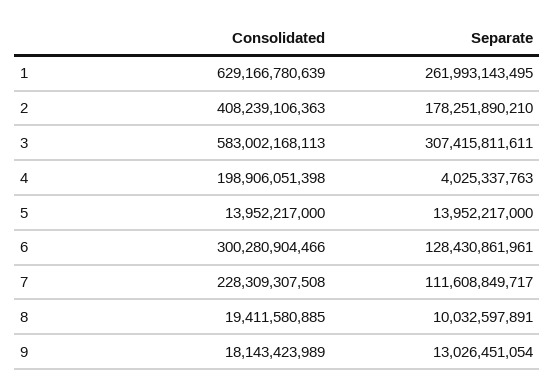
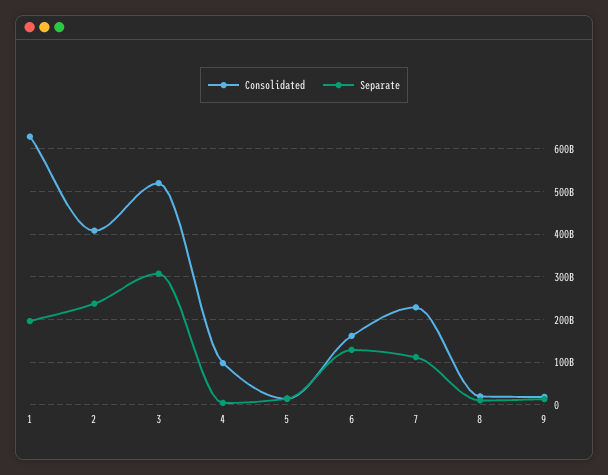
  {
    "Consolidated": {
      "1": 629166780639,
      "2": 408239106363,
-     "3": 583002168113,
+     "3": 520000000000,
-     "4": 198906051398,
+     "4": 100000000000,
      "5": 13952217000,
-     "6": 300280904466,
+     "6": 160000000000,
      "7": 228309307508,
      "8": 19411580885,
      "9": 18143423989
    },
    "Separate": {
-     "1": 261993143495,
+     "1": 200000000000,
-     "2": 178251890210,
+     "2": 240000000000,
      "3": 307415811611,
      "4": 4025337763,
      "5": 13952217000,
      "6": 128430861961,
      "7": 111608849717,
      "8": 10032597891,
      "9": 13026451054
    }
  }

